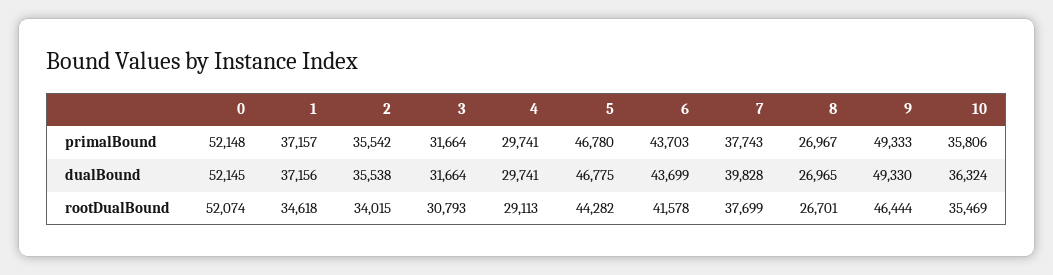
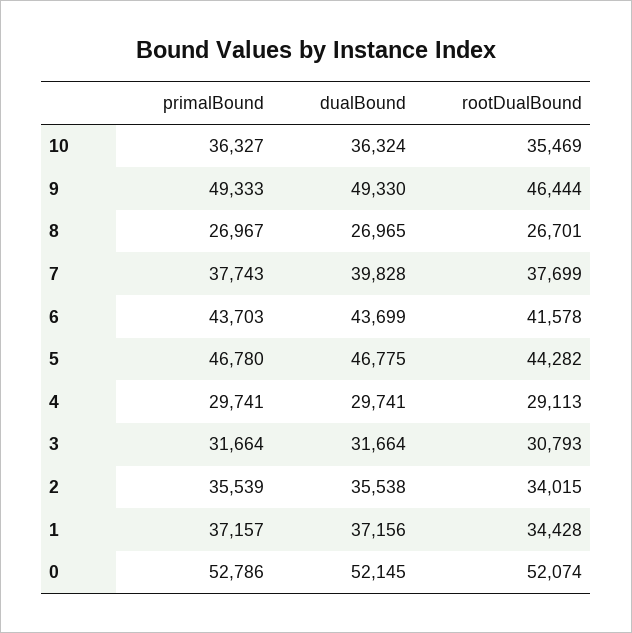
  {
    "0": {
-     "primalBound": 52148,
+     "primalBound": 52786,
      "dualBound": 52145,
      "rootDualBound": 52074
    },
    "1": {
      "primalBound": 37157,
      "dualBound": 37156,
-     "rootDualBound": 34618
+     "rootDualBound": 34428
    },
    "2": {
-     "primalBound": 35542,
+     "primalBound": 35539,
      "dualBound": 35538,
      "rootDualBound": 34015
    },
    "3": {
      "primalBound": 31664,
      "dualBound": 31664,
      "rootDualBound": 30793
    },
    "4": {
      "primalBound": 29741,
      "dualBound": 29741,
      "rootDualBound": 29113
    },
    "5": {
      "primalBound": 46780,
      "dualBound": 46775,
      "rootDualBound": 44282
    },
    "6": {
      "primalBound": 43703,
      "dualBound": 43699,
      "rootDualBound": 41578
    },
    "7": {
      "primalBound": 37743,
      "dualBound": 39828,
      "rootDualBound": 37699
    },
    "8": {
      "primalBound": 26967,
      "dualBound": 26965,
      "rootDualBound": 26701
    },
    "9": {
      "primalBound": 49333,
      "dualBound": 49330,
      "rootDualBound": 46444
    },
    "10": {
-     "primalBound": 35806,
+     "primalBound": 36327,
      "dualBound": 36324,
      "rootDualBound": 35469
    }
  }

